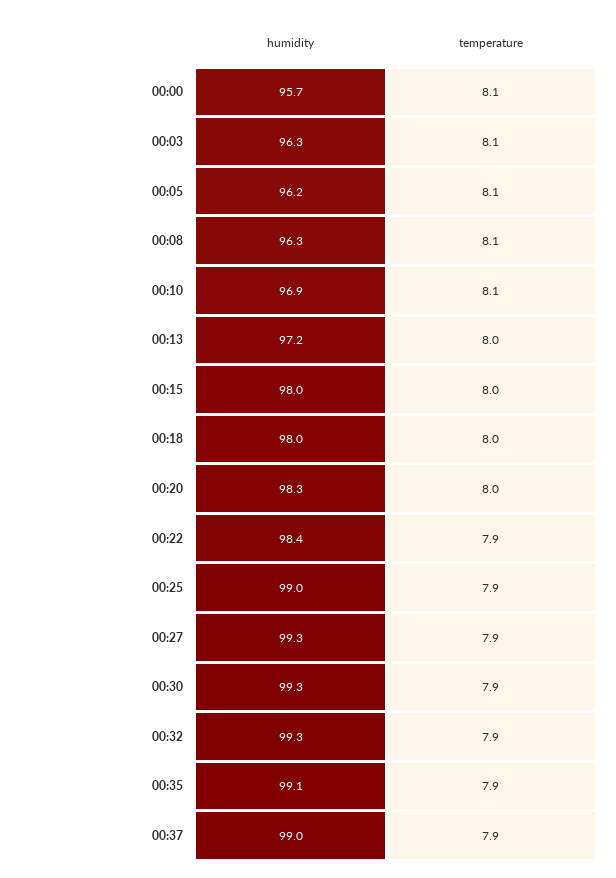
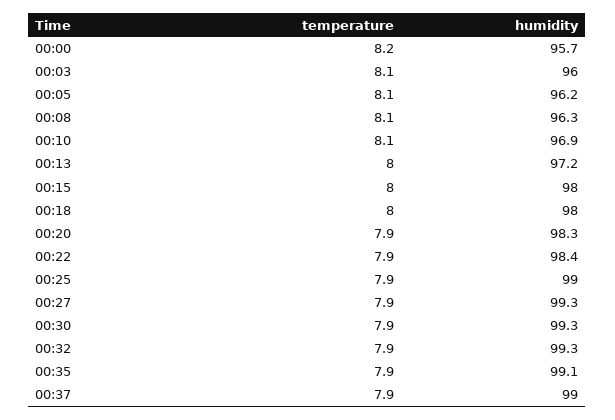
  {
    "humidity": {
      "00:00": 95.7,
-     "00:03": 96.3,
+     "00:03": 96,
      "00:05": 96.2,
      "00:08": 96.3,
      "00:10": 96.9,
      "00:13": 97.2,
      "00:15": 98,
      "00:18": 98,
      "00:20": 98.3,
      "00:22": 98.4,
      "00:25": 99,
      "00:27": 99.3,
      "00:30": 99.3,
      "00:32": 99.3,
      "00:35": 99.1,
      "00:37": 99
    },
    "temperature": {
-     "00:00": 8.1,
+     "00:00": 8.2,
      "00:03": 8.1,
      "00:05": 8.1,
      "00:08": 8.1,
      "00:10": 8.1,
      "00:13": 8,
      "00:15": 8,
      "00:18": 8,
-     "00:20": 8,
+     "00:20": 7.9,
      "00:22": 7.9,
      "00:25": 7.9,
      "00:27": 7.9,
      "00:30": 7.9,
      "00:32": 7.9,
      "00:35": 7.9,
      "00:37": 7.9
    }
  }

